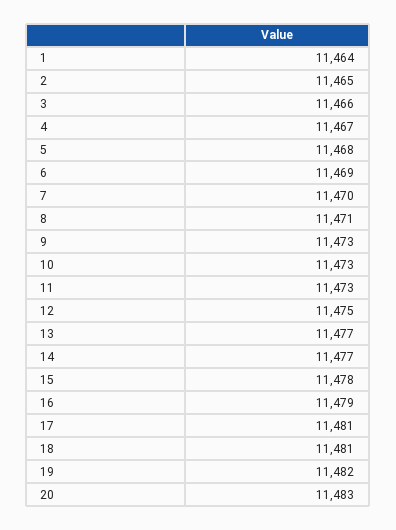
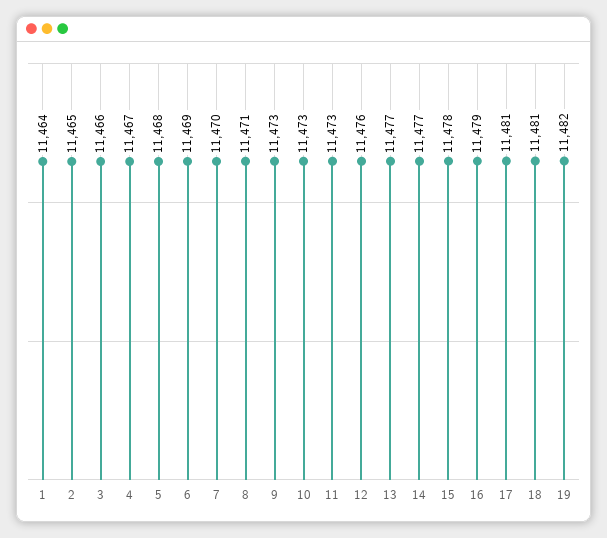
  {
    "1": 11464,
    "2": 11465,
    "3": 11466,
    "4": 11467,
    "5": 11468,
    "6": 11469,
    "7": 11470,
    "8": 11471,
    "9": 11473,
    "10": 11473,
    "11": 11473,
-   "12": 11475,
+   "12": 11476,
    "13": 11477,
    "14": 11477,
    "15": 11478,
    "16": 11479,
    "17": 11481,
    "18": 11481,
-   "19": 11482,
+   "19": 11482
-   "20": 11483
  }

